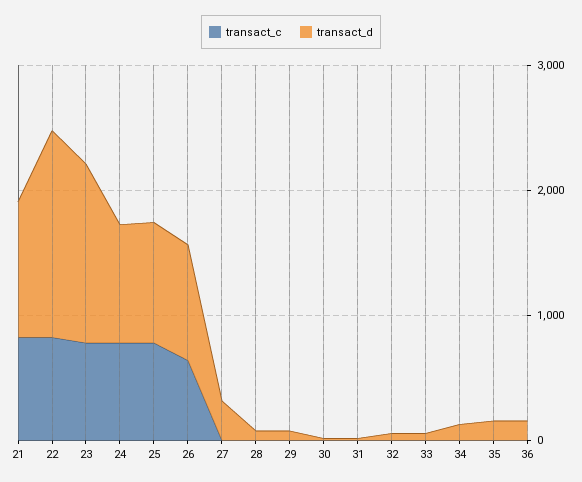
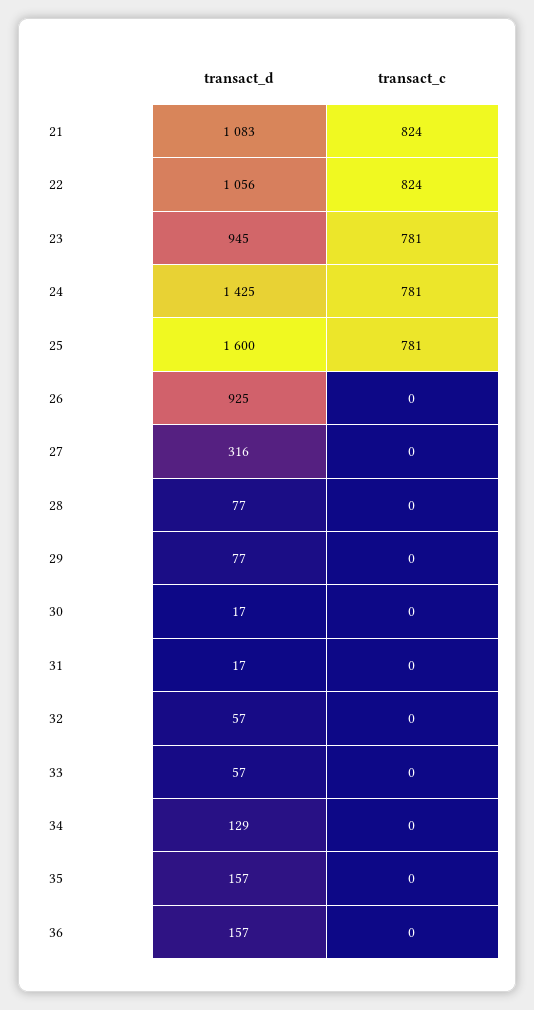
  {
    "transact_c": {
      "21": 824,
      "22": 824,
      "23": 781,
      "24": 781,
      "25": 781,
-     "26": 600,
+     "26": 0,
      "27": 0,
      "28": 0,
      "29": 0,
      "30": 0,
      "31": 0,
      "32": 0,
      "33": 0,
      "34": 0,
      "35": 0,
      "36": 0
    },
    "transact_d": {
      "21": 1083,
-     "22": 1600,
+     "22": 1056,
-     "23": 1400,
+     "23": 945,
-     "24": 1000,
+     "24": 1425,
-     "25": 1000,
+     "25": 1600,
      "26": 925,
      "27": 316,
      "28": 77,
      "29": 77,
      "30": 17,
      "31": 17,
      "32": 57,
      "33": 57,
      "34": 129,
      "35": 157,
      "36": 157
    }
  }

